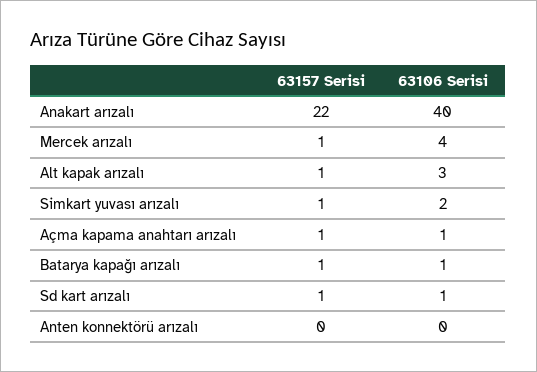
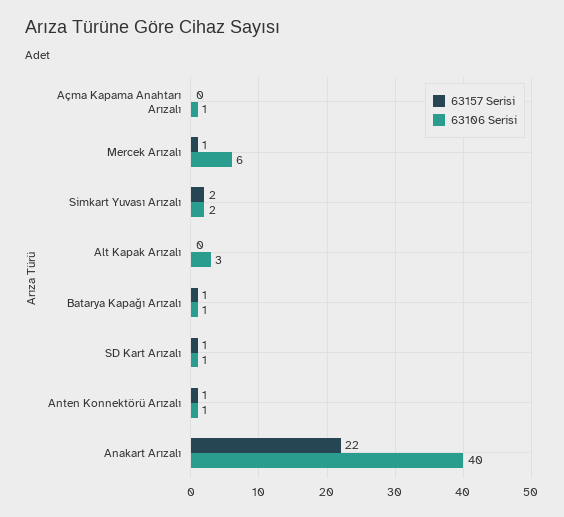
  {
    "63157 Serisi": {
      "Anakart arızalı": 22,
      "Mercek arızalı": 1,
-     "Alt kapak arızalı": 1,
+     "Alt kapak arızalı": 0,
-     "Simkart yuvası arızalı": 1,
+     "Simkart yuvası arızalı": 2,
-     "Açma kapama anahtarı arızalı": 1,
+     "Açma kapama anahtarı arızalı": 0,
      "Batarya kapağı arızalı": 1,
      "Sd kart arızalı": 1,
-     "Anten konnektörü arızalı": 0
+     "Anten konnektörü arızalı": 1
    },
    "63106 Serisi": {
      "Anakart arızalı": 40,
-     "Mercek arızalı": 4,
+     "Mercek arızalı": 6,
      "Alt kapak arızalı": 3,
      "Simkart yuvası arızalı": 2,
      "Açma kapama anahtarı arızalı": 1,
      "Batarya kapağı arızalı": 1,
      "Sd kart arızalı": 1,
-     "Anten konnektörü arızalı": 0
+     "Anten konnektörü arızalı": 1
    }
  }

